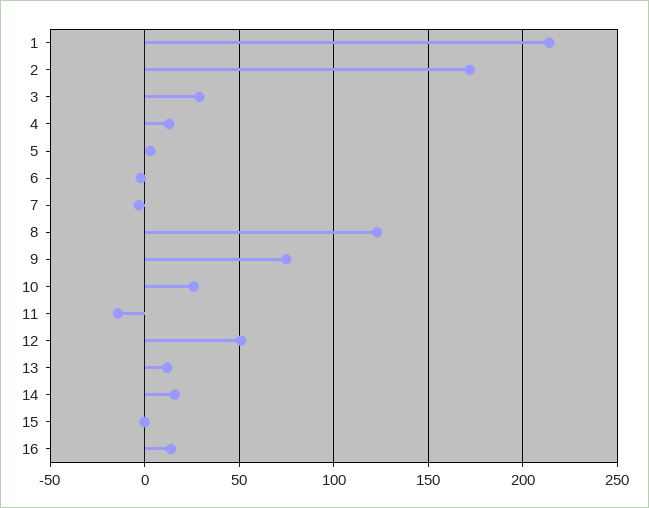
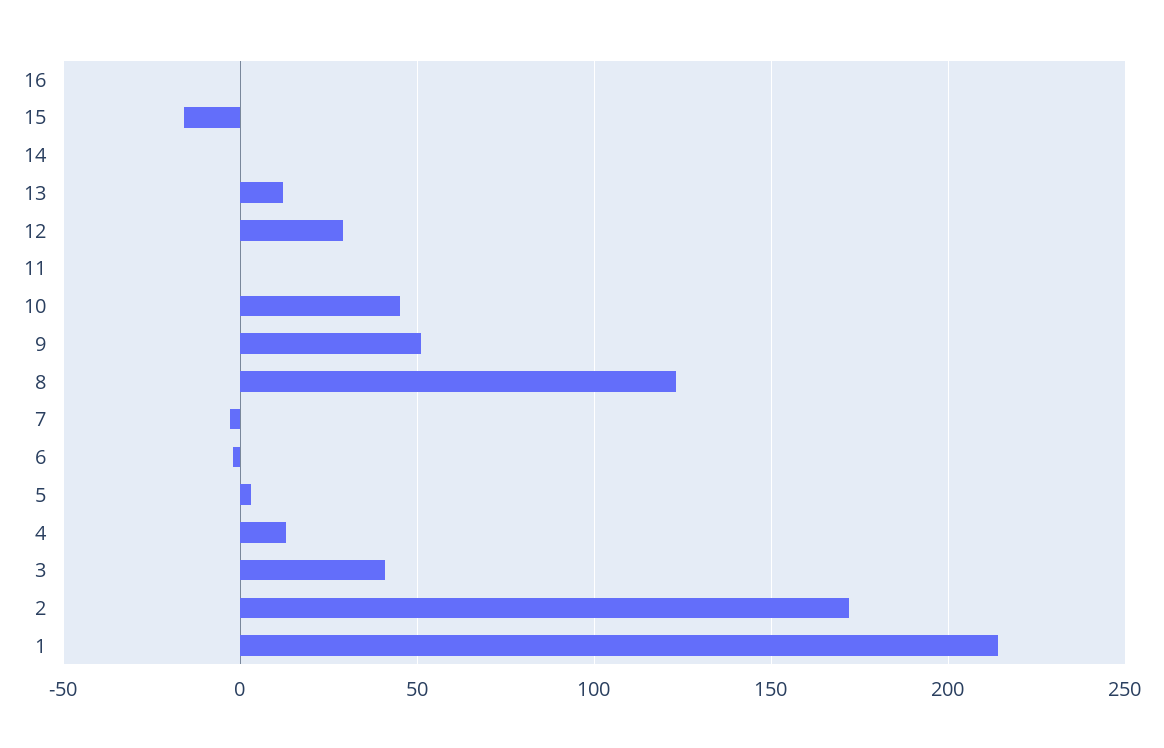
  {
    "1": 215,
    "2": 170,
-   "3": 30,
+   "3": 40,
    "4": 15,
    "5": 5,
    "6": 0,
    "7": -5,
    "8": 125,
-   "9": 75,
+   "9": 50,
-   "10": 25,
+   "10": 45,
-   "11": -15,
+   "11": 0,
-   "12": 50,
+   "12": 30,
    "13": 10,
-   "14": 15,
+   "14": 0,
-   "15": 0,
+   "15": -15,
-   "16": 15
+   "16": 0
  }

